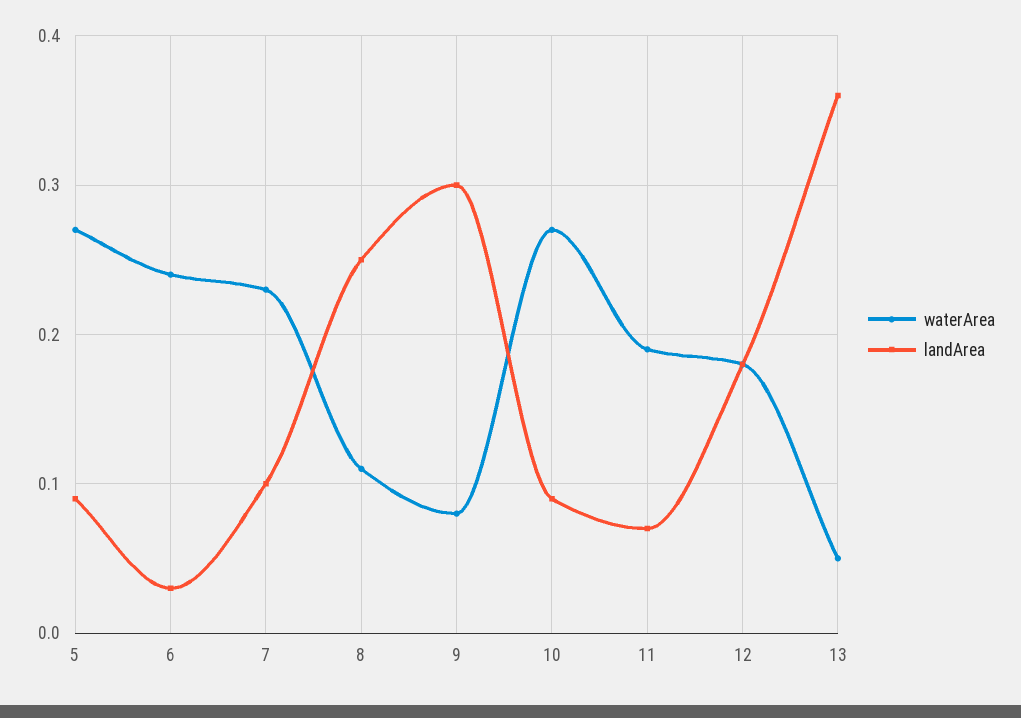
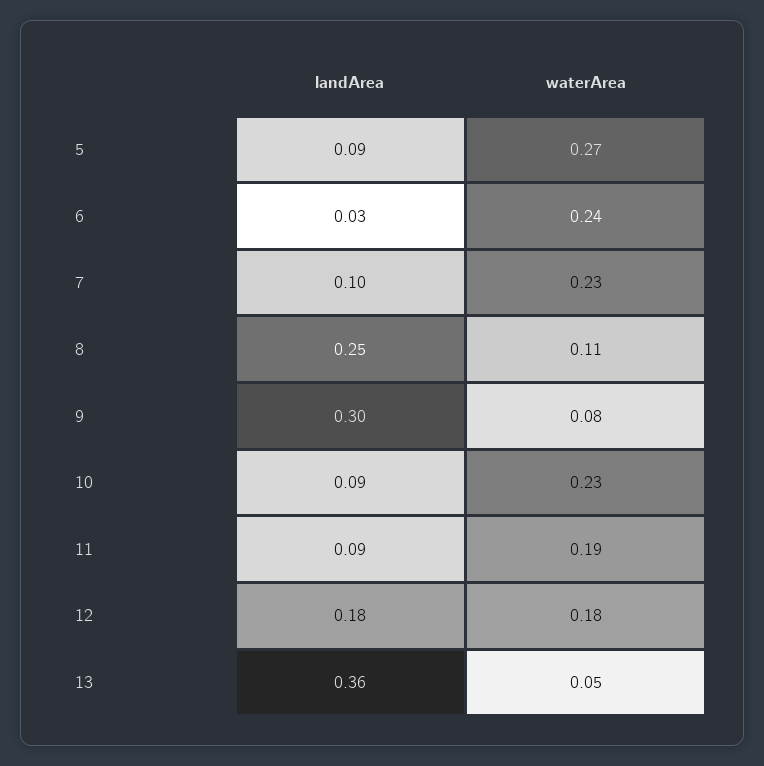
  {
    "waterArea": {
      "5": 0.27,
      "6": 0.24,
      "7": 0.23,
      "8": 0.11,
      "9": 0.08,
-     "10": 0.27,
+     "10": 0.23,
      "11": 0.19,
      "12": 0.18,
      "13": 0.05
    },
    "landArea": {
      "5": 0.09,
      "6": 0.03,
      "7": 0.1,
      "8": 0.25,
      "9": 0.3,
      "10": 0.09,
-     "11": 0.07,
+     "11": 0.09,
      "12": 0.18,
      "13": 0.36
    }
  }

